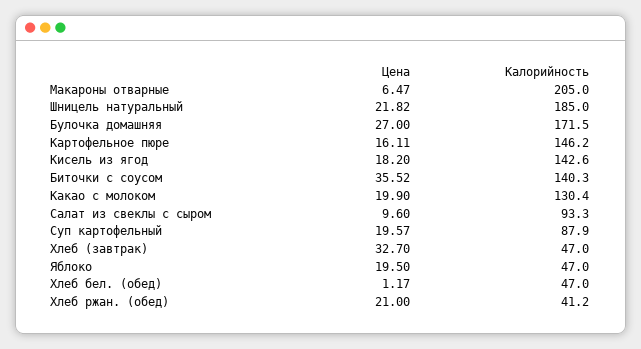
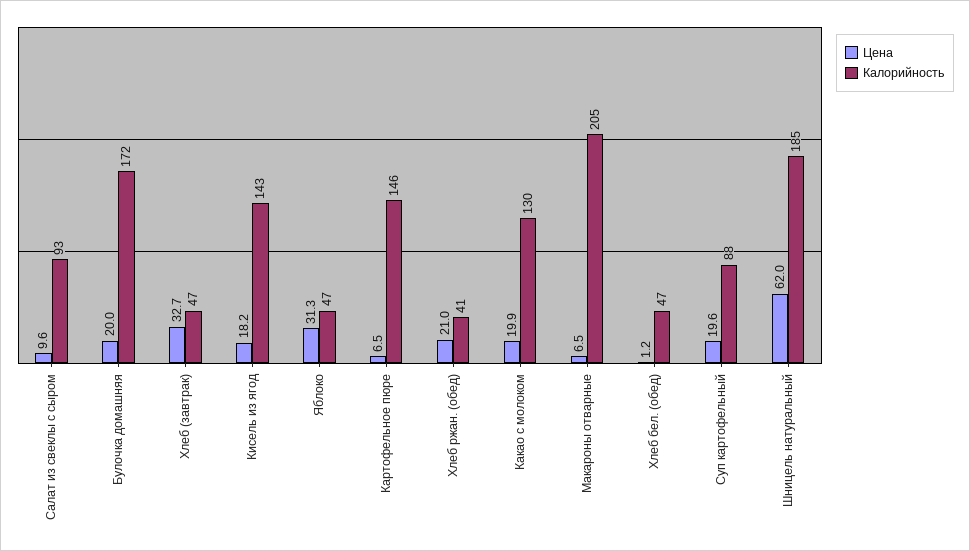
  {
    "Цена": {
      "Макароны отварные": 6.47,
-     "Шницель натуральный": 21.82,
+     "Шницель натуральный": 62,
-     "Булочка домашняя": 27,
+     "Булочка домашняя": 20,
-     "Картофельное пюре": 16.11,
+     "Картофельное пюре": 6.5,
      "Кисель из ягод": 18.2,
-     "Биточки с соусом": 35.52,
      "Какао с молоком": 19.9,
      "Салат из свеклы с сыром": 9.6,
      "Суп картофельный": 19.57,
      "Хлеб (завтрак)": 32.7,
-     "Яблоко": 19.5,
+     "Яблоко": 31.3,
      "Хлеб бел. (обед)": 1.17,
      "Хлеб ржан. (обед)": 21
    },
    "Калорийность": {
      "Макароны отварные": 205,
      "Шницель натуральный": 185,
      "Булочка домашняя": 171.5,
      "Картофельное пюре": 146.2,
      "Кисель из ягод": 142.6,
-     "Биточки с соусом": 140.3,
      "Какао с молоком": 130.4,
      "Салат из свеклы с сыром": 93.3,
      "Суп картофельный": 87.9,
      "Хлеб (завтрак)": 47,
      "Яблоко": 47,
      "Хлеб бел. (обед)": 47,
      "Хлеб ржан. (обед)": 41.2
    }
  }

